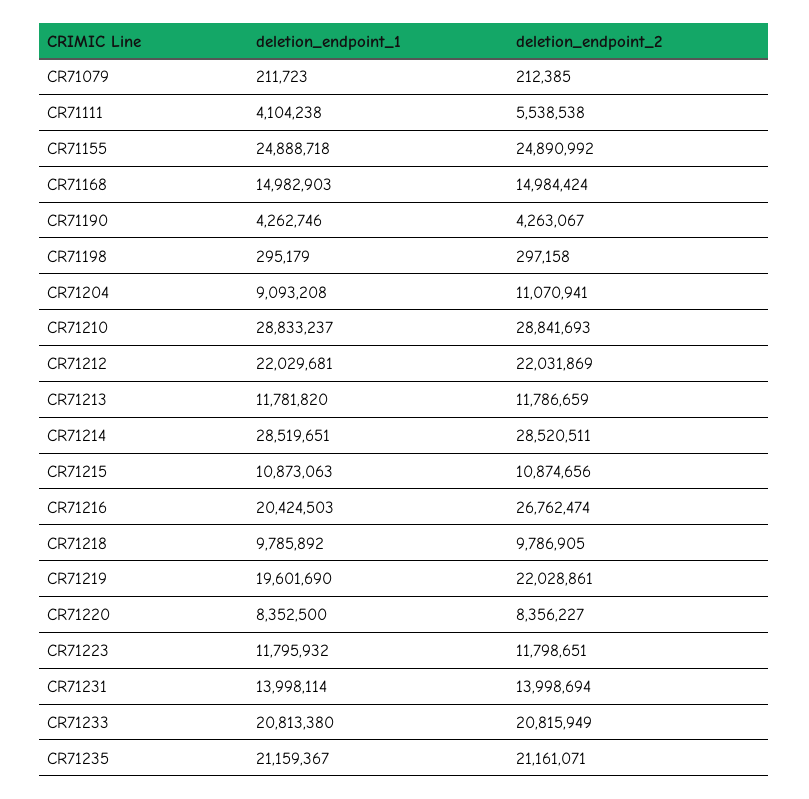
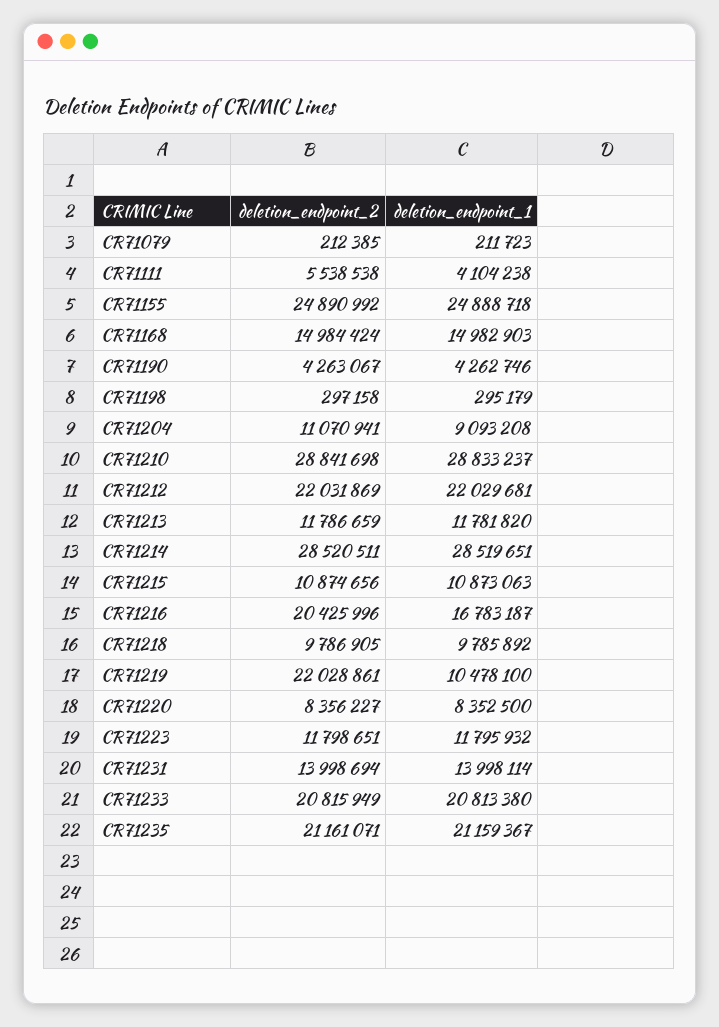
  {
    "deletion_endpoint_1": {
      "CR71079": 211723,
      "CR71111": 4104238,
      "CR71155": 24888718,
      "CR71168": 14982903,
      "CR71190": 4262746,
      "CR71198": 295179,
      "CR71204": 9093208,
      "CR71210": 28833237,
      "CR71212": 22029681,
      "CR71213": 11781820,
      "CR71214": 28519651,
      "CR71215": 10873063,
-     "CR71216": 20424503,
+     "CR71216": 16783187,
      "CR71218": 9785892,
-     "CR71219": 19601690,
+     "CR71219": 10478100,
      "CR71220": 8352500,
      "CR71223": 11795932,
      "CR71231": 13998114,
      "CR71233": 20813380,
      "CR71235": 21159367
    },
    "deletion_endpoint_2": {
      "CR71079": 212385,
      "CR71111": 5538538,
      "CR71155": 24890992,
      "CR71168": 14984424,
      "CR71190": 4263067,
      "CR71198": 297158,
      "CR71204": 11070941,
-     "CR71210": 28841693,
+     "CR71210": 28841698,
      "CR71212": 22031869,
      "CR71213": 11786659,
      "CR71214": 28520511,
      "CR71215": 10874656,
-     "CR71216": 26762474,
+     "CR71216": 20425996,
      "CR71218": 9786905,
      "CR71219": 22028861,
      "CR71220": 8356227,
      "CR71223": 11798651,
      "CR71231": 13998694,
      "CR71233": 20815949,
      "CR71235": 21161071
    }
  }

